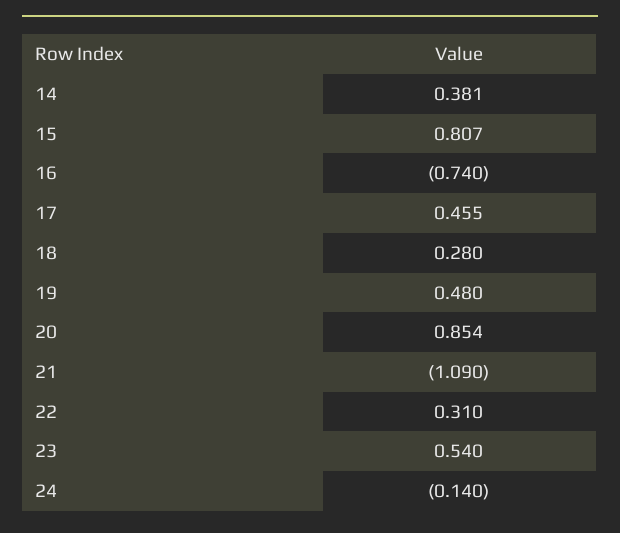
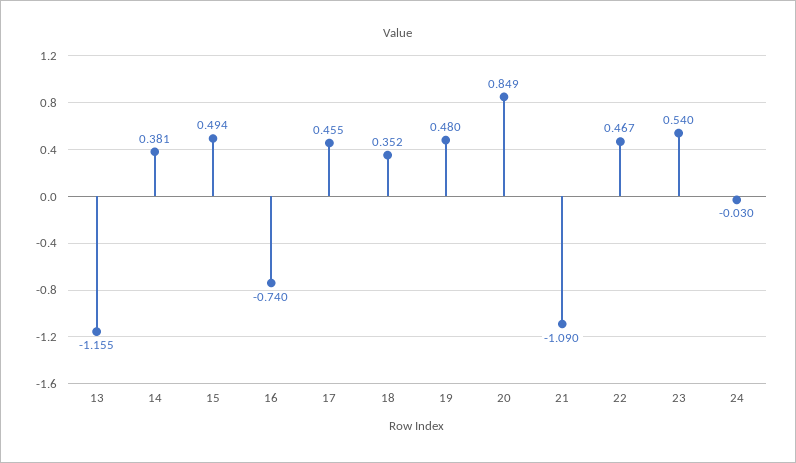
  {
    "14": 0.381,
-   "15": 0.807,
+   "15": 0.494,
    "16": -0.74,
    "17": 0.455,
-   "18": 0.28,
+   "18": 0.352,
    "19": 0.48,
-   "20": 0.854,
+   "20": 0.849,
    "21": -1.09,
-   "22": 0.31,
+   "22": 0.467,
    "23": 0.54,
-   "24": -0.14
+   "24": -0.03,
+   "13": -1.155
  }

